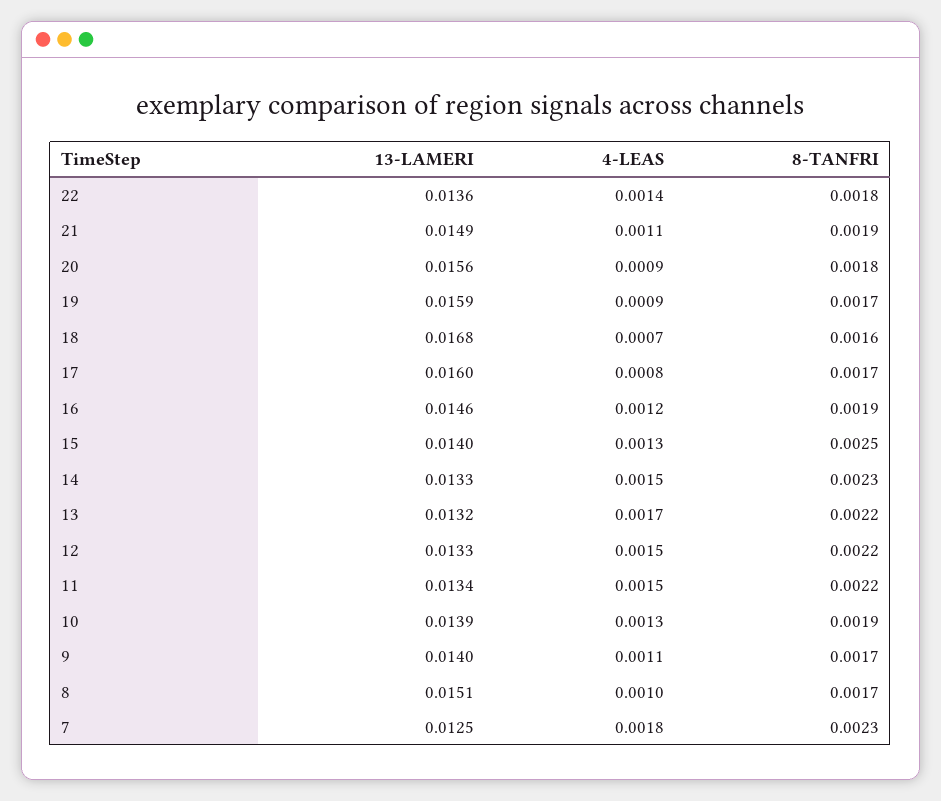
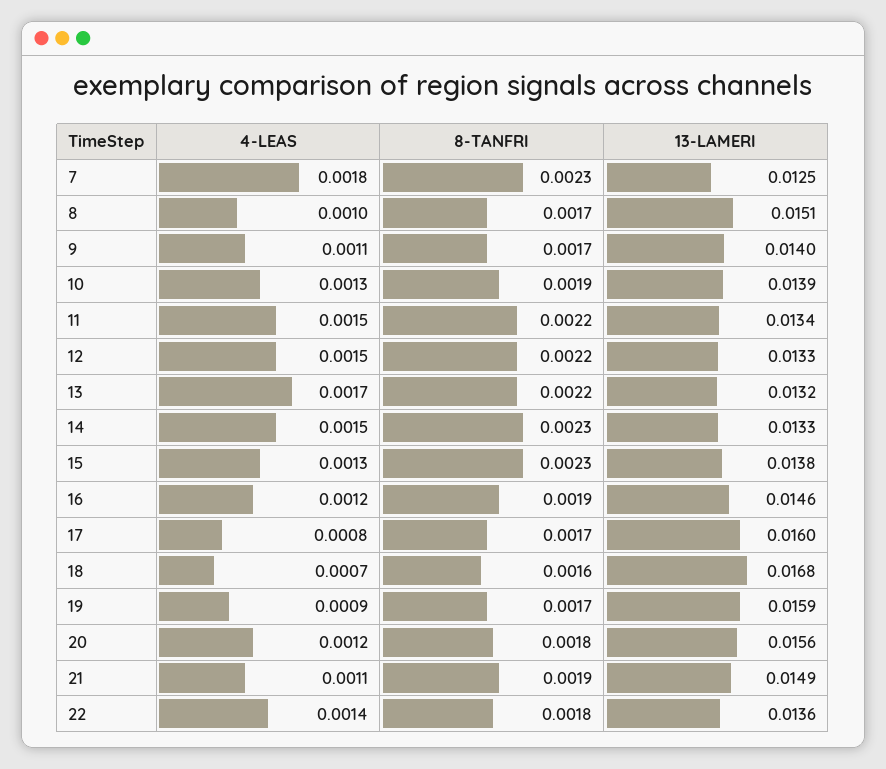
  {
    "13-LAMERI": {
      "22": 0.0136,
      "21": 0.0149,
      "20": 0.0156,
      "19": 0.0159,
      "18": 0.0168,
      "17": 0.016,
      "16": 0.0146,
-     "15": 0.014,
+     "15": 0.0138,
      "14": 0.0133,
      "13": 0.0132,
      "12": 0.0133,
      "11": 0.0134,
      "10": 0.0139,
      "9": 0.014,
      "8": 0.0151,
      "7": 0.0125
    },
    "4-LEAS": {
      "22": 0.0014,
      "21": 0.0011,
-     "20": 0.0009,
+     "20": 0.0012,
      "19": 0.0009,
      "18": 0.0007,
      "17": 0.0008,
      "16": 0.0012,
      "15": 0.0013,
      "14": 0.0015,
      "13": 0.0017,
      "12": 0.0015,
      "11": 0.0015,
      "10": 0.0013,
      "9": 0.0011,
      "8": 0.001,
      "7": 0.0018
    },
    "8-TANFRI": {
      "22": 0.0018,
      "21": 0.0019,
      "20": 0.0018,
      "19": 0.0017,
      "18": 0.0016,
      "17": 0.0017,
      "16": 0.0019,
-     "15": 0.0025,
+     "15": 0.0023,
      "14": 0.0023,
      "13": 0.0022,
      "12": 0.0022,
      "11": 0.0022,
      "10": 0.0019,
      "9": 0.0017,
      "8": 0.0017,
      "7": 0.0023
    }
  }

